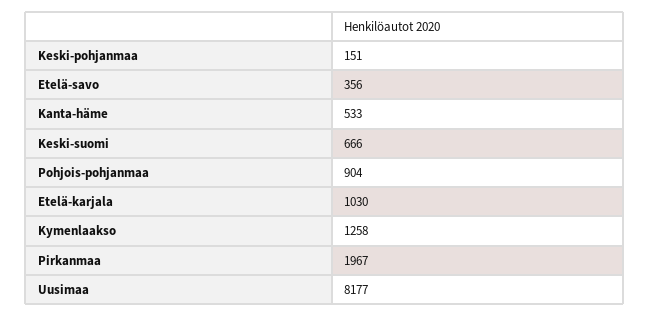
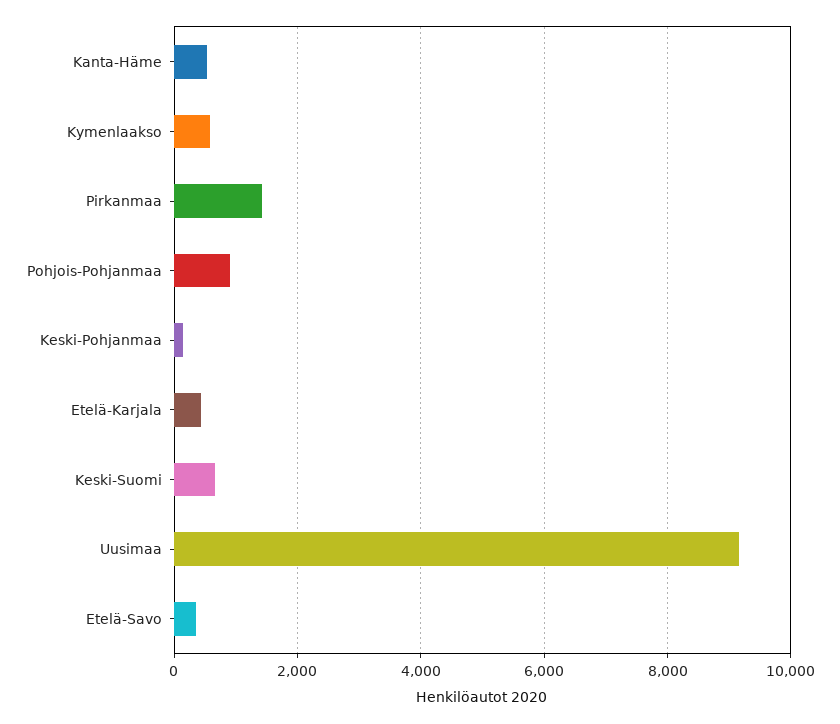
  {
    "Keski-pohjanmaa": 151,
    "Etelä-savo": 356,
    "Kanta-häme": 533,
    "Keski-suomi": 666,
    "Pohjois-pohjanmaa": 904,
-   "Etelä-karjala": 1030,
+   "Etelä-karjala": 400,
-   "Kymenlaakso": 1258,
+   "Kymenlaakso": 600,
-   "Pirkanmaa": 1967,
+   "Pirkanmaa": 1400,
-   "Uusimaa": 8177
+   "Uusimaa": 9200
  }

